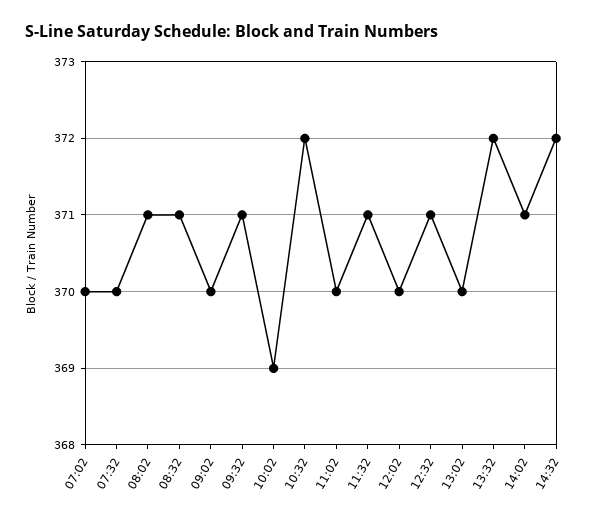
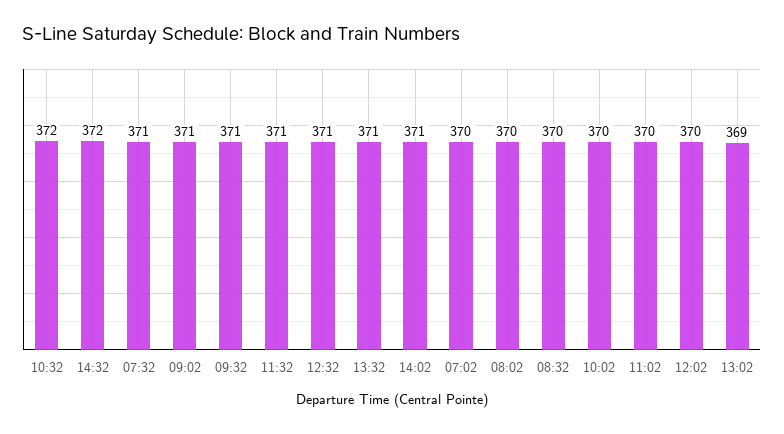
  {
    "07:02": 370,
-   "07:32": 370,
+   "07:32": 371,
-   "08:02": 371,
+   "08:02": 370,
-   "08:32": 371,
+   "08:32": 370,
-   "09:02": 370,
+   "09:02": 371,
    "09:32": 371,
-   "10:02": 369,
+   "10:02": 370,
    "10:32": 372,
    "11:02": 370,
    "11:32": 371,
    "12:02": 370,
    "12:32": 371,
-   "13:02": 370,
+   "13:02": 369,
-   "13:32": 372,
+   "13:32": 371,
    "14:02": 371,
    "14:32": 372
  }

